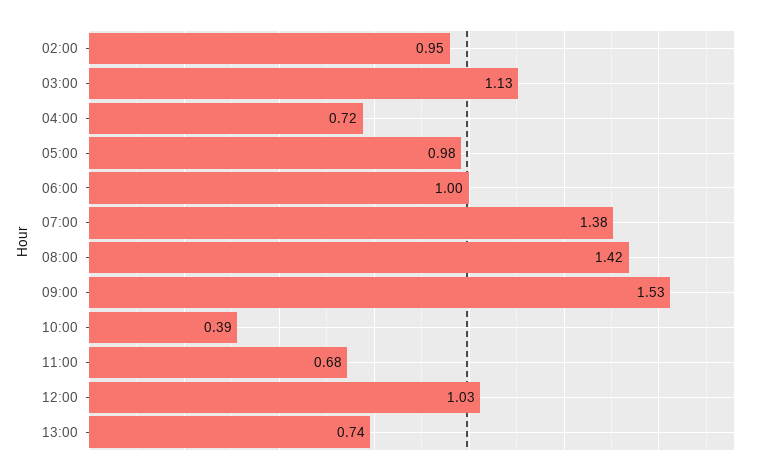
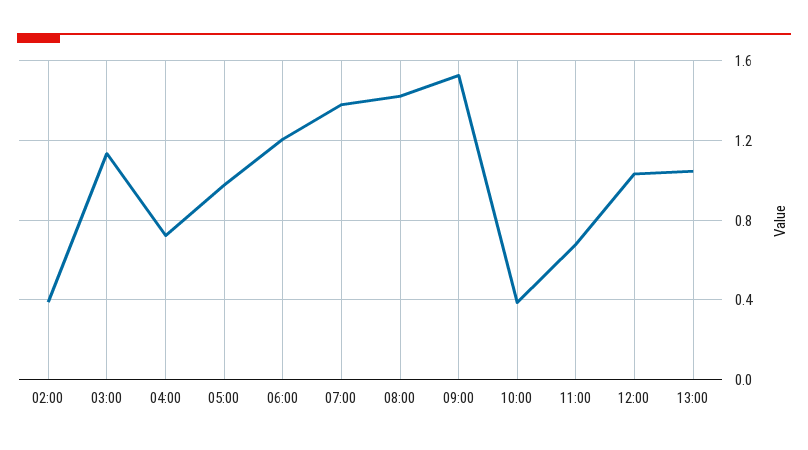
  {
-   "02:00": 0.95,
+   "02:00": 0.4,
    "03:00": 1.13,
    "04:00": 0.72,
    "05:00": 0.98,
-   "06:00": 1,
+   "06:00": 1.2,
    "07:00": 1.38,
    "08:00": 1.42,
    "09:00": 1.53,
    "10:00": 0.39,
    "11:00": 0.68,
    "12:00": 1.03,
-   "13:00": 0.74
+   "13:00": 1.05
  }

